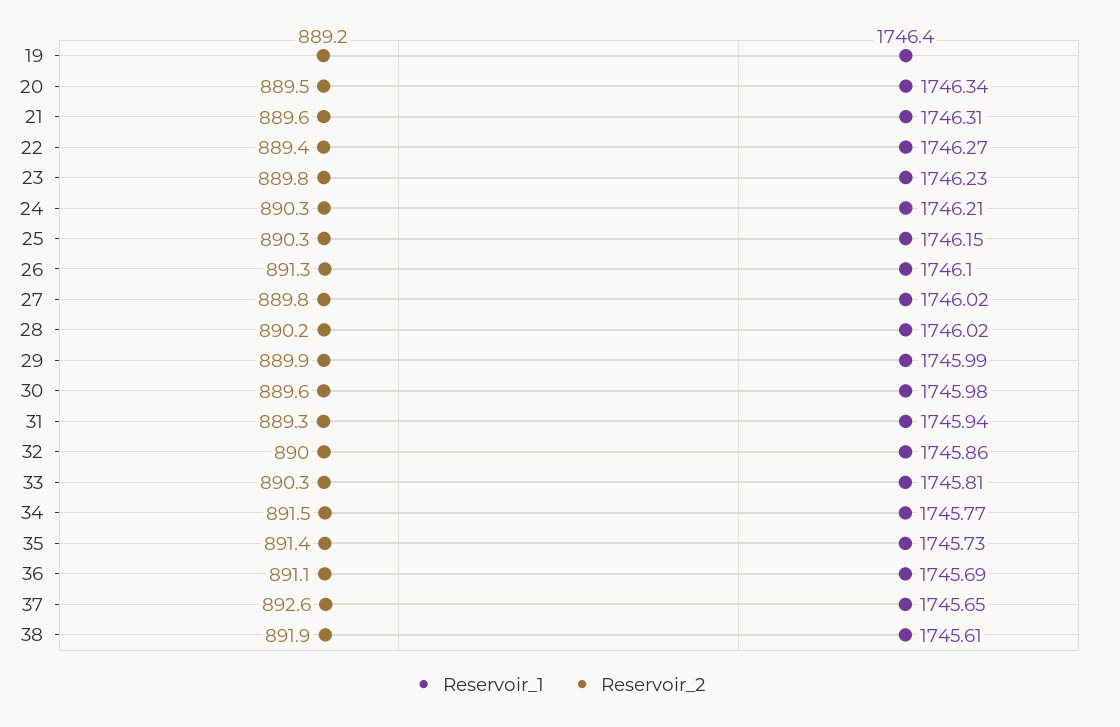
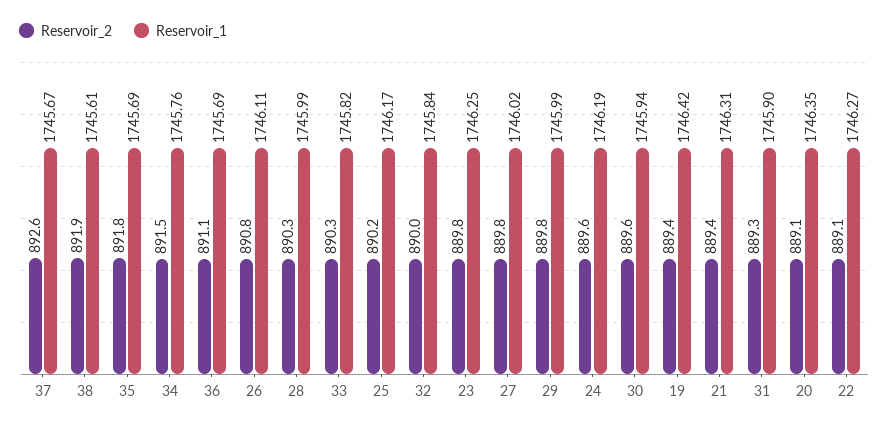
  {
    "Reservoir_1": {
-     "19": 1746.4,
+     "19": 1746.42,
-     "20": 1746.34,
+     "20": 1746.35,
      "21": 1746.31,
      "22": 1746.27,
-     "23": 1746.23,
+     "23": 1746.25,
-     "24": 1746.21,
+     "24": 1746.19,
-     "25": 1746.15,
+     "25": 1746.17,
-     "26": 1746.1,
+     "26": 1746.11,
      "27": 1746.02,
-     "28": 1746.02,
+     "28": 1745.99,
      "29": 1745.99,
-     "30": 1745.98,
+     "30": 1745.94,
-     "31": 1745.94,
+     "31": 1745.9,
-     "32": 1745.86,
+     "32": 1745.84,
-     "33": 1745.81,
+     "33": 1745.82,
-     "34": 1745.77,
+     "34": 1745.76,
-     "35": 1745.73,
+     "35": 1745.69,
      "36": 1745.69,
-     "37": 1745.65,
+     "37": 1745.67,
      "38": 1745.61
    },
    "Reservoir_2": {
-     "19": 889.2,
+     "19": 889.4,
-     "20": 889.5,
+     "20": 889.1,
-     "21": 889.6,
+     "21": 889.4,
-     "22": 889.4,
+     "22": 889.1,
      "23": 889.8,
-     "24": 890.3,
+     "24": 889.6,
-     "25": 890.3,
+     "25": 890.2,
-     "26": 891.3,
+     "26": 890.8,
      "27": 889.8,
-     "28": 890.2,
+     "28": 890.3,
-     "29": 889.9,
+     "29": 889.8,
      "30": 889.6,
      "31": 889.3,
      "32": 890,
      "33": 890.3,
      "34": 891.5,
-     "35": 891.4,
+     "35": 891.8,
      "36": 891.1,
      "37": 892.6,
      "38": 891.9
    }
  }

